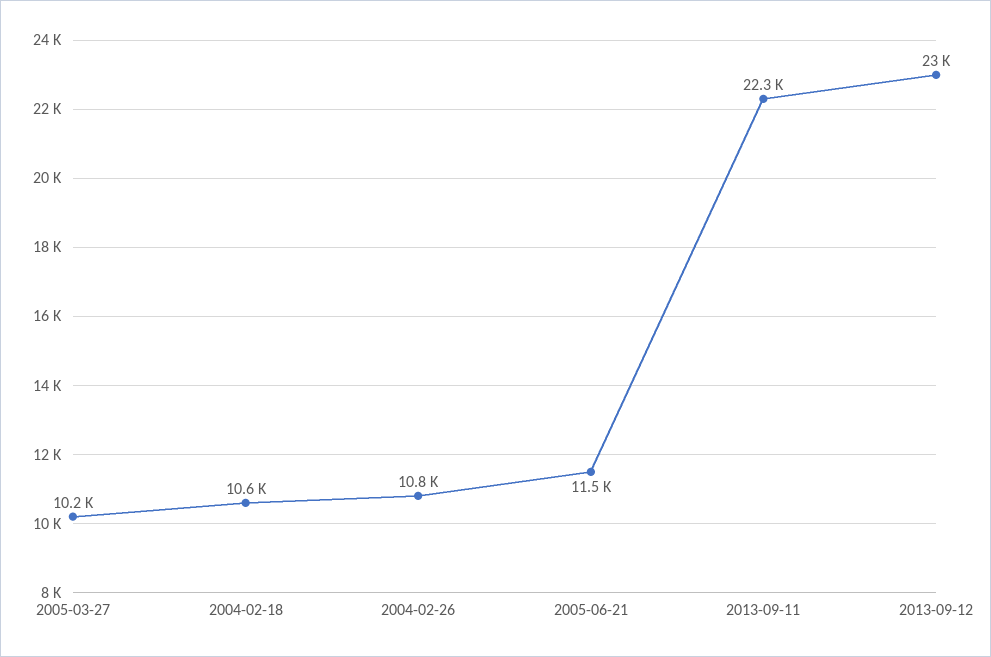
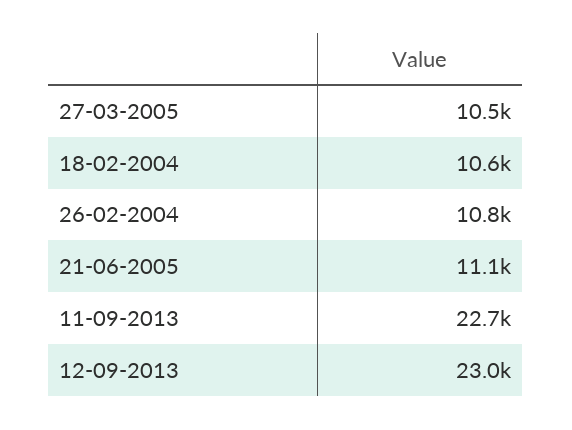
  {
-   "2005-03-27": 10200,
+   "2005-03-27": 10500,
    "2004-02-18": 10600,
    "2004-02-26": 10800,
-   "2005-06-21": 11500,
+   "2005-06-21": 11100,
-   "2013-09-11": 22300,
+   "2013-09-11": 22700,
    "2013-09-12": 23000
  }

